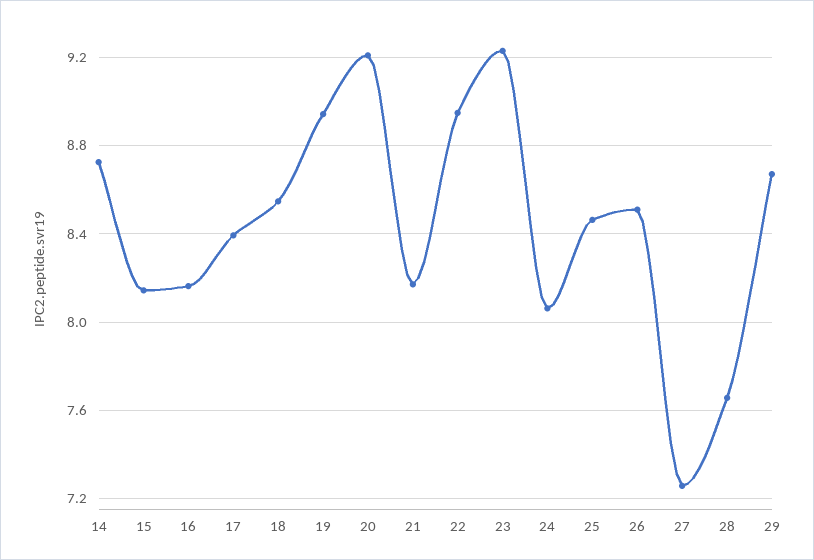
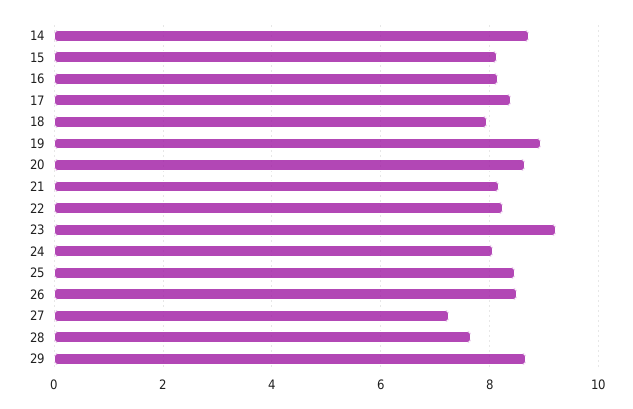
  {
    "14": 8.7,
    "15": 8.15,
    "16": 8.15,
    "17": 8.4,
-   "18": 8.55,
+   "18": 8,
    "19": 8.95,
-   "20": 9.2,
+   "20": 8.6,
    "21": 8.15,
-   "22": 8.95,
+   "22": 8.2,
    "23": 9.25,
    "24": 8.05,
    "25": 8.45,
    "26": 8.5,
    "27": 7.25,
    "28": 7.65,
    "29": 8.65
  }

